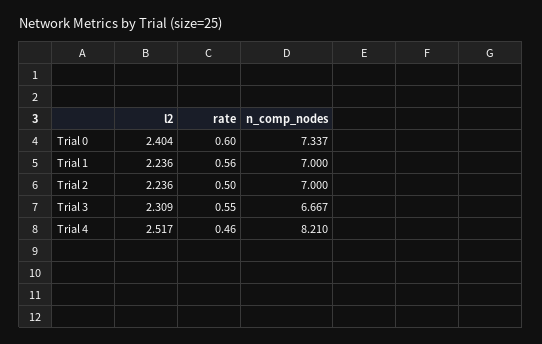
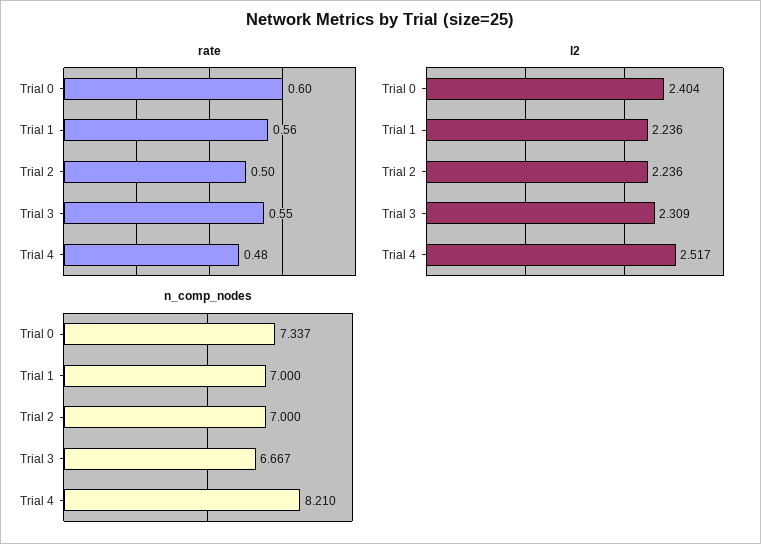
  {
    "l2": {
      "Trial 0": 2.404,
      "Trial 1": 2.236,
      "Trial 2": 2.236,
      "Trial 3": 2.309,
      "Trial 4": 2.517
    },
    "rate": {
      "Trial 0": 0.6,
      "Trial 1": 0.56,
      "Trial 2": 0.5,
      "Trial 3": 0.55,
-     "Trial 4": 0.46
+     "Trial 4": 0.48
    },
    "n_comp_nodes": {
      "Trial 0": 7.337,
      "Trial 1": 7,
      "Trial 2": 7,
      "Trial 3": 6.667,
      "Trial 4": 8.21
    }
  }

